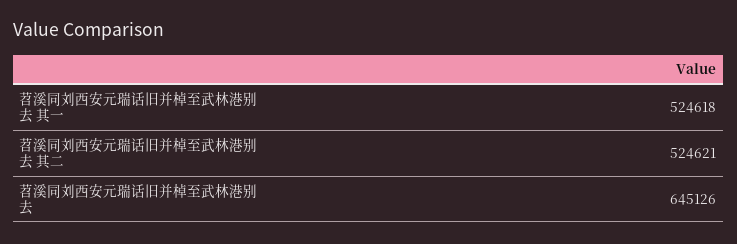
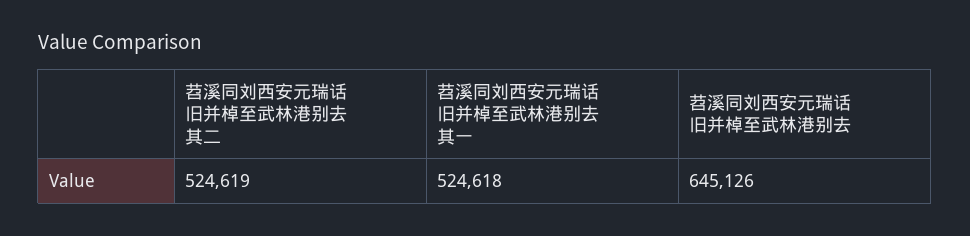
  {
    "苕溪同刘西安元瑞话旧并棹至武林港别去 其一": 524618,
-   "苕溪同刘西安元瑞话旧并棹至武林港别去 其二": 524621,
+   "苕溪同刘西安元瑞话旧并棹至武林港别去 其二": 524619,
    "苕溪同刘西安元瑞话旧并棹至武林港别去": 645126
  }

